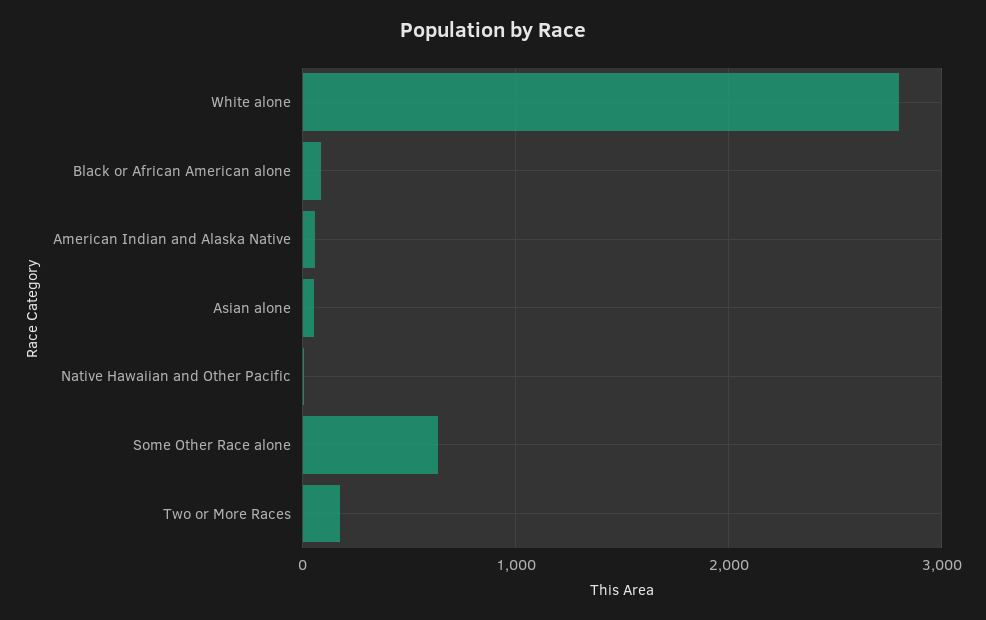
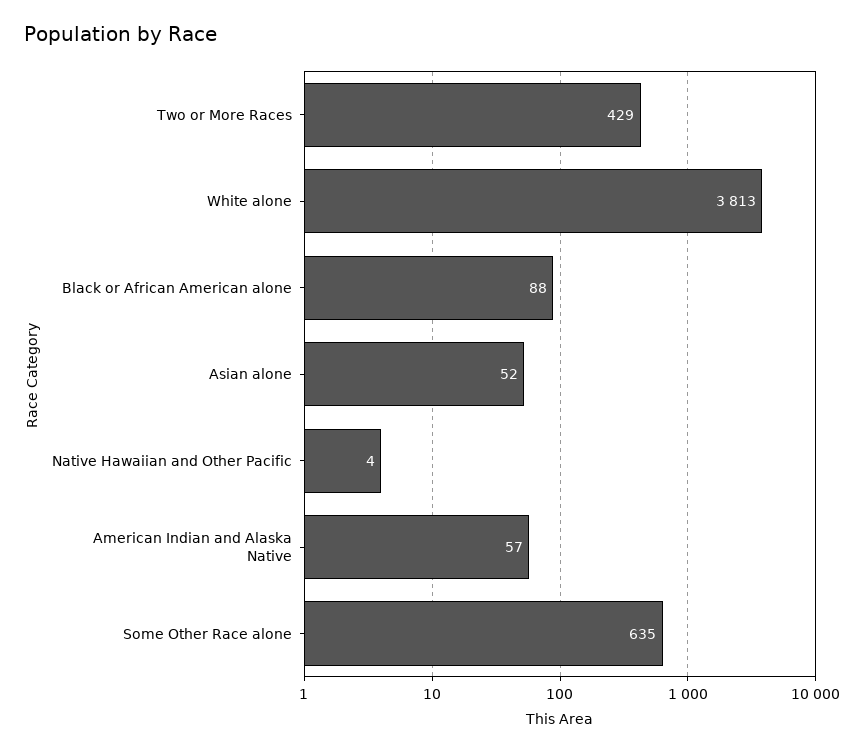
  {
-   "White alone": 2800,
+   "White alone": 3813,
    "Black or African American alone": 88,
    "American Indian and Alaska Native": 57,
    "Asian alone": 52,
    "Native Hawaiian and Other Pacific": 4,
    "Some Other Race alone": 635,
-   "Two or More Races": 200
+   "Two or More Races": 429
  }

